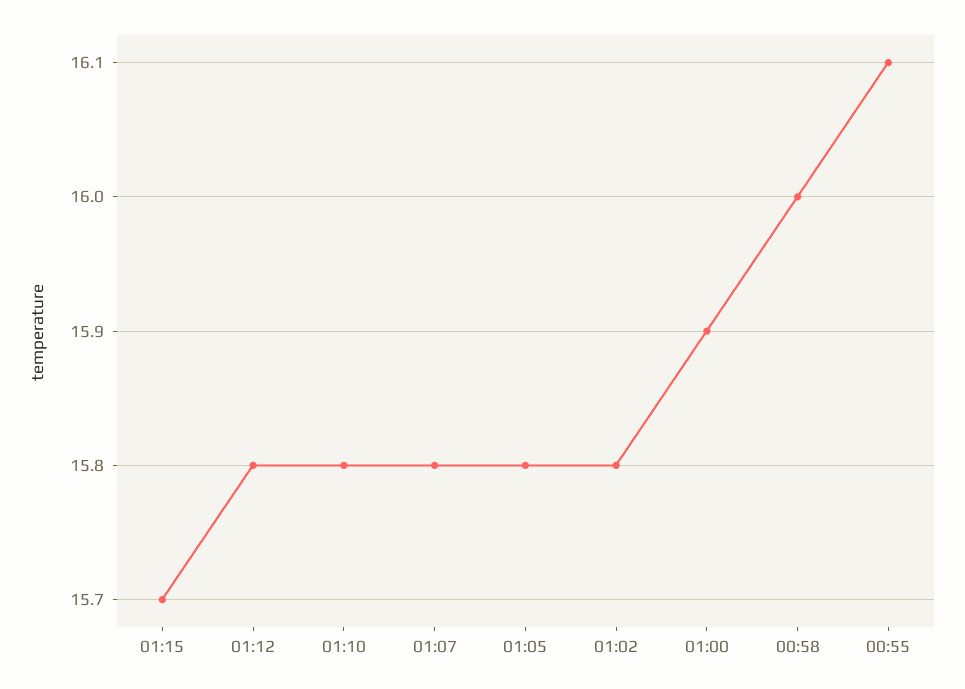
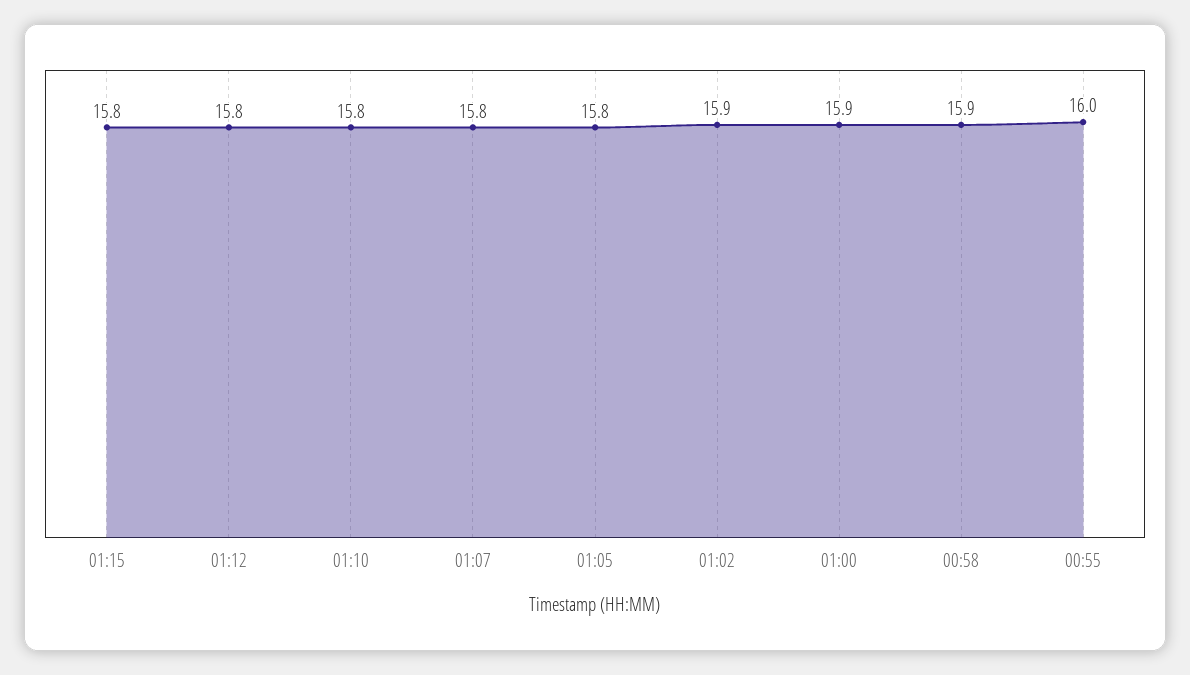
  {
-   "01:15": 15.7,
+   "01:15": 15.8,
    "01:12": 15.8,
    "01:10": 15.8,
    "01:07": 15.8,
    "01:05": 15.8,
-   "01:02": 15.8,
+   "01:02": 15.9,
    "01:00": 15.9,
-   "00:58": 16,
+   "00:58": 15.9,
-   "00:55": 16.1
+   "00:55": 16
  }

